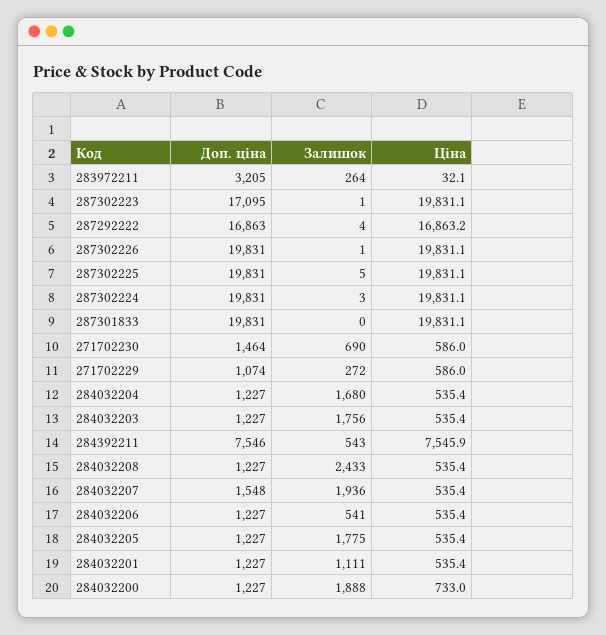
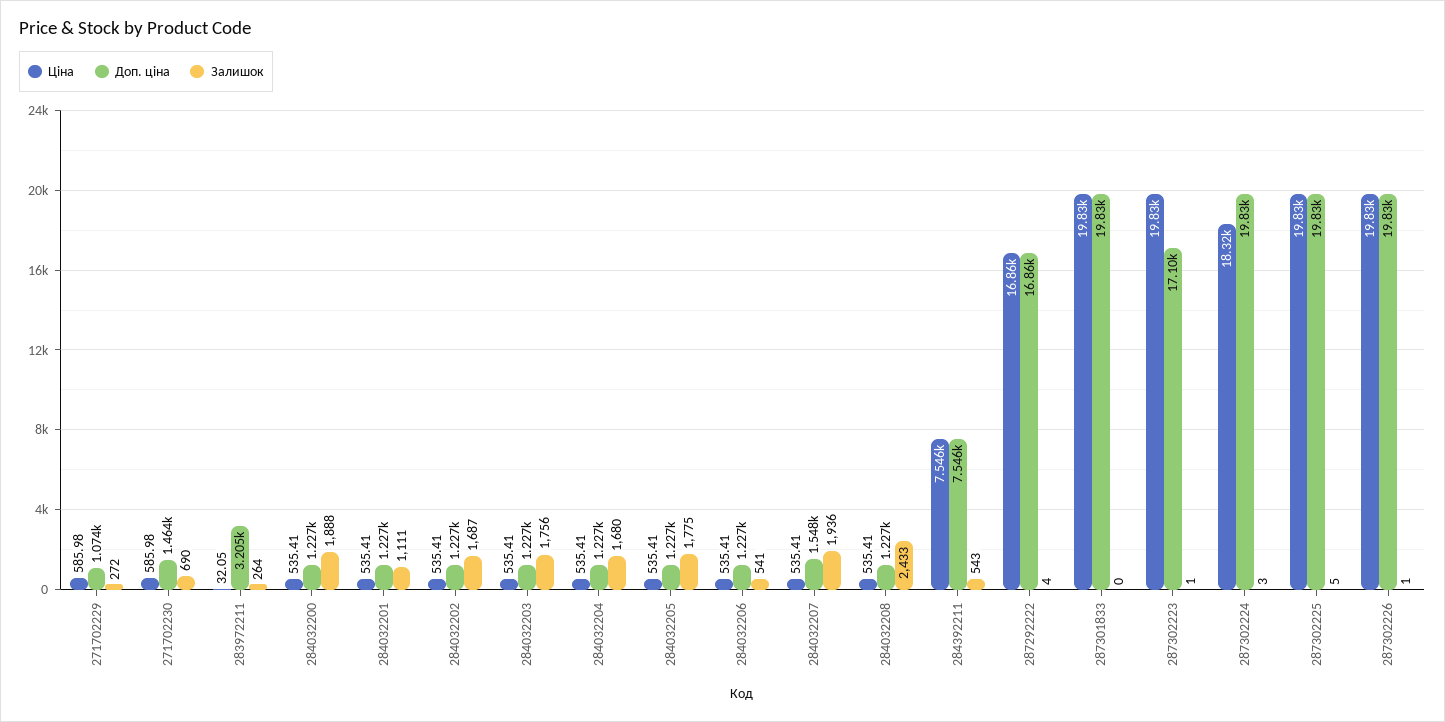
  {
    "Доп. ціна": {
      "283972211": 3205,
      "287302223": 17095,
      "287292222": 16863,
      "287302226": 19831,
      "287302225": 19831,
      "287302224": 19831,
      "287301833": 19831,
      "271702230": 1464,
      "271702229": 1074,
      "284032204": 1227,
      "284032203": 1227,
      "284392211": 7546,
      "284032208": 1227,
      "284032207": 1548,
      "284032206": 1227,
      "284032205": 1227,
      "284032201": 1227,
-     "284032200": 1227
+     "284032200": 1227,
+     "284032202": 1227
    },
    "Залишок": {
      "283972211": 264,
      "287302223": 1,
      "287292222": 4,
      "287302226": 1,
      "287302225": 5,
      "287302224": 3,
      "287301833": 0,
      "271702230": 690,
      "271702229": 272,
      "284032204": 1680,
      "284032203": 1756,
      "284392211": 543,
      "284032208": 2433,
      "284032207": 1936,
      "284032206": 541,
      "284032205": 1775,
      "284032201": 1111,
-     "284032200": 1888
+     "284032200": 1888,
+     "284032202": 1687
    },
    "Ціна": {
      "283972211": 32.05,
      "287302223": 19831.1,
      "287292222": 16863.2,
      "287302226": 19831.1,
      "287302225": 19831.1,
-     "287302224": 19831.1,
+     "287302224": 18320,
      "287301833": 19831.1,
      "271702230": 585.98,
      "271702229": 585.98,
      "284032204": 535.41,
      "284032203": 535.41,
      "284392211": 7545.9,
      "284032208": 535.41,
      "284032207": 535.41,
      "284032206": 535.41,
      "284032205": 535.41,
      "284032201": 535.41,
-     "284032200": 733
+     "284032200": 535.41,
+     "284032202": 535.41
    }
  }

